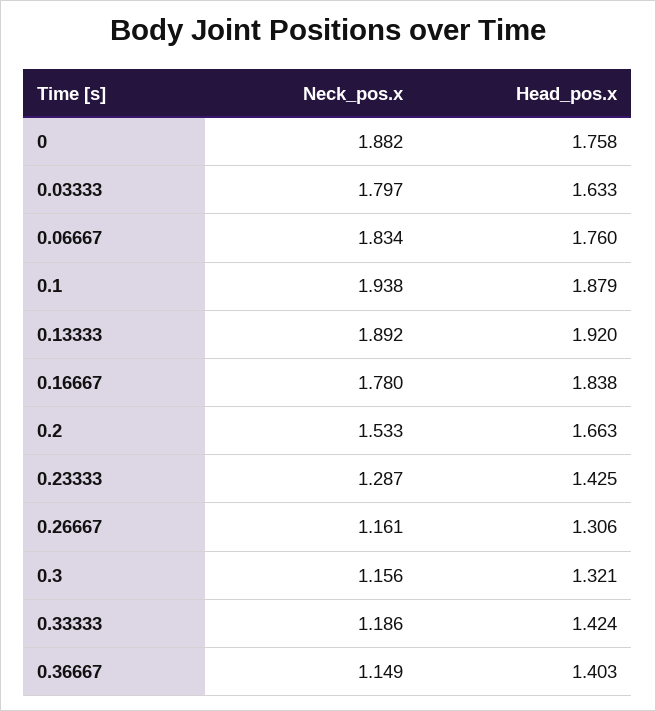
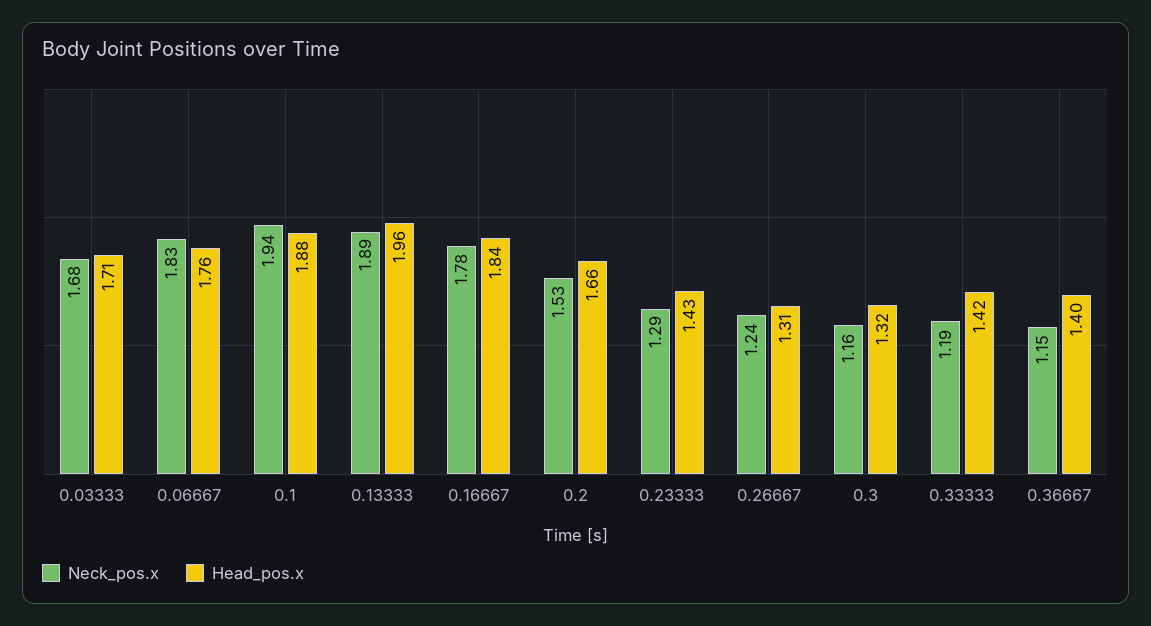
  {
    "Neck_pos.x": {
-     "0": 1.882,
-     "0.03333": 1.797,
+     "0.03333": 1.68,
      "0.06667": 1.834,
      "0.1": 1.938,
      "0.13333": 1.892,
      "0.16667": 1.78,
      "0.2": 1.533,
      "0.23333": 1.287,
-     "0.26667": 1.161,
+     "0.26667": 1.24,
      "0.3": 1.156,
      "0.33333": 1.186,
      "0.36667": 1.149
    },
    "Head_pos.x": {
-     "0": 1.758,
-     "0.03333": 1.633,
+     "0.03333": 1.71,
      "0.06667": 1.76,
      "0.1": 1.879,
-     "0.13333": 1.92,
+     "0.13333": 1.96,
      "0.16667": 1.838,
      "0.2": 1.663,
      "0.23333": 1.425,
      "0.26667": 1.306,
      "0.3": 1.321,
      "0.33333": 1.424,
      "0.36667": 1.403
    }
  }

